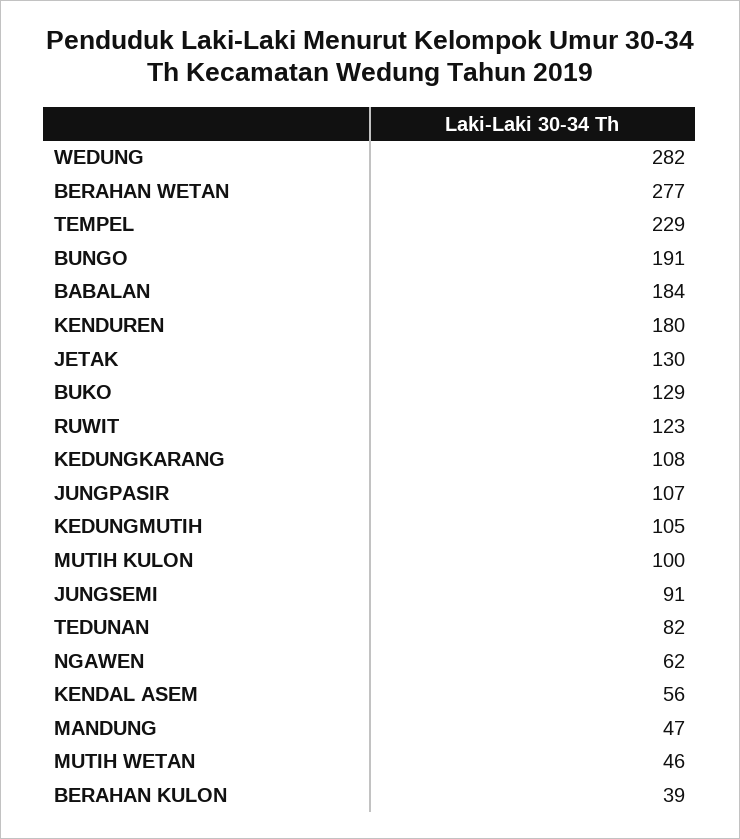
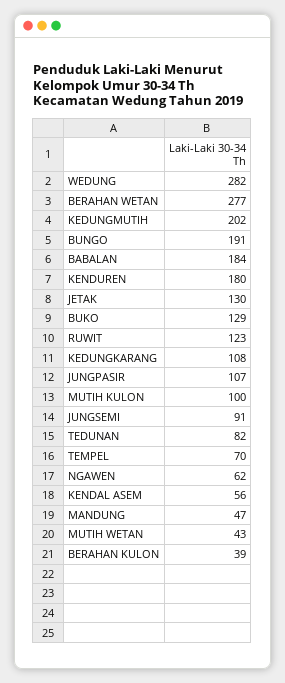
  {
    "WEDUNG": 282,
    "BERAHAN WETAN": 277,
-   "TEMPEL": 229,
+   "TEMPEL": 70,
    "BUNGO": 191,
    "BABALAN": 184,
    "KENDUREN": 180,
    "JETAK": 130,
    "BUKO": 129,
    "RUWIT": 123,
    "KEDUNGKARANG": 108,
    "JUNGPASIR": 107,
-   "KEDUNGMUTIH": 105,
+   "KEDUNGMUTIH": 202,
    "MUTIH KULON": 100,
    "JUNGSEMI": 91,
    "TEDUNAN": 82,
    "NGAWEN": 62,
    "KENDAL ASEM": 56,
    "MANDUNG": 47,
-   "MUTIH WETAN": 46,
+   "MUTIH WETAN": 43,
    "BERAHAN KULON": 39
  }

